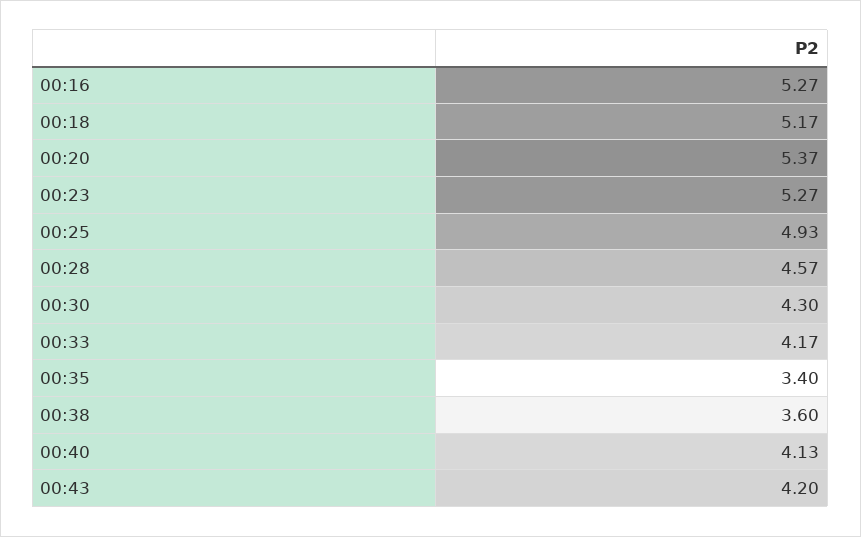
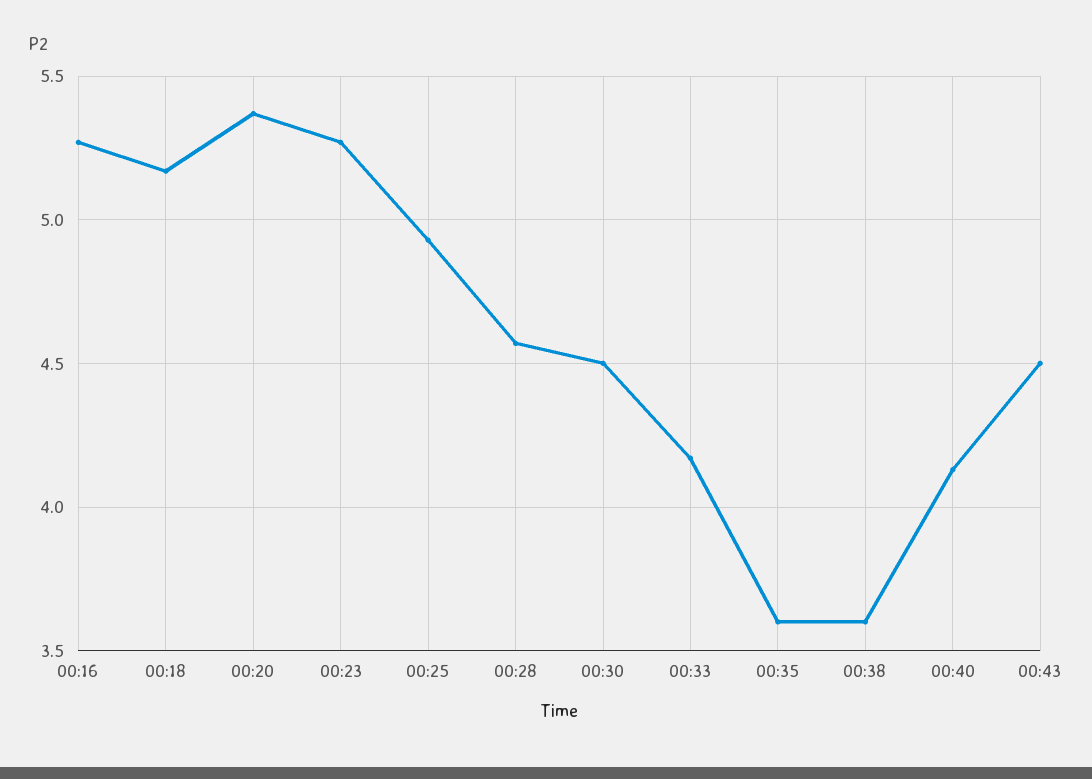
  {
    "00:16": 5.27,
    "00:18": 5.17,
    "00:20": 5.37,
    "00:23": 5.27,
    "00:25": 4.93,
    "00:28": 4.57,
-   "00:30": 4.3,
+   "00:30": 4.5,
    "00:33": 4.17,
-   "00:35": 3.4,
+   "00:35": 3.6,
    "00:38": 3.6,
    "00:40": 4.13,
-   "00:43": 4.2
+   "00:43": 4.5
  }

